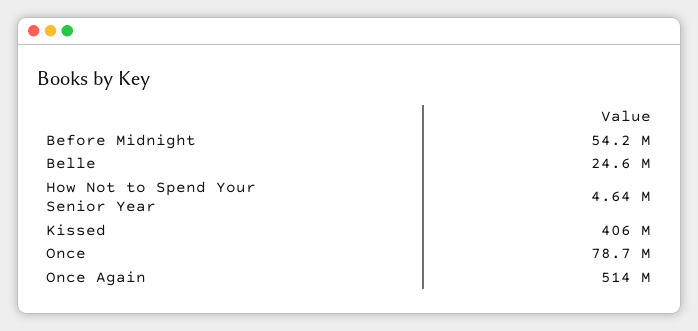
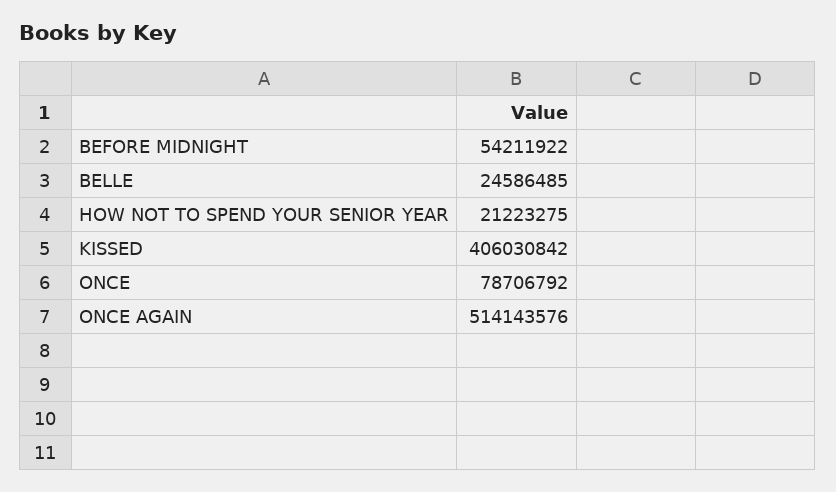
  {
    "Before Midnight": 54211922,
    "Belle": 24586485,
-   "How Not to Spend Your Senior Year": 4640000,
+   "How Not to Spend Your Senior Year": 21223275,
    "Kissed": 406030842,
    "Once": 78706792,
    "Once Again": 514143576
  }

